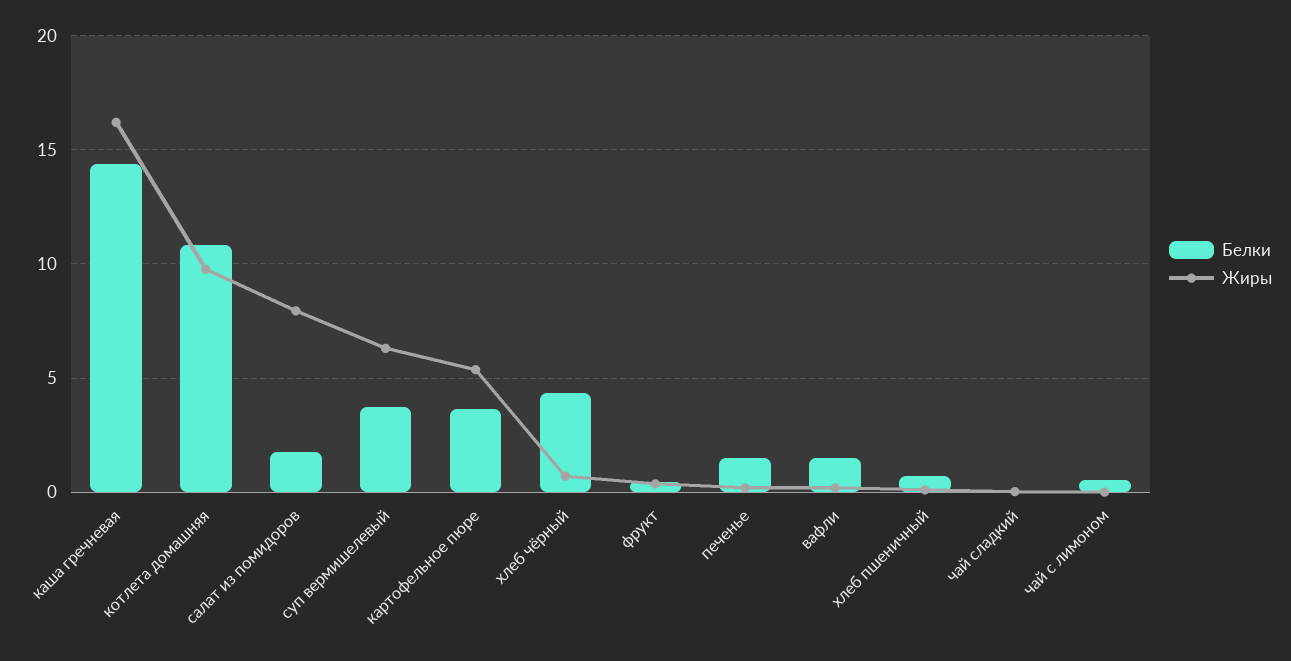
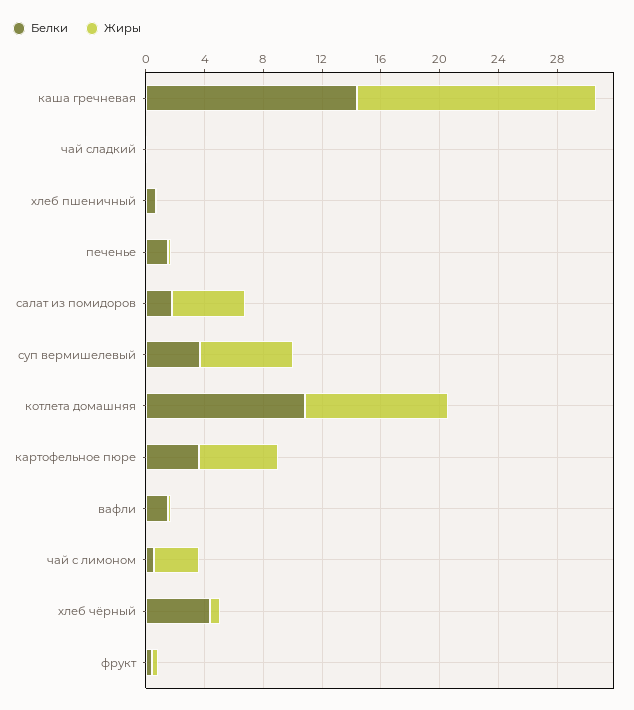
  {
    "Белки": {
      "каша гречневая": 14.5,
      "котлета домашняя": 11,
      "салат из помидоров": 2,
      "суп вермишелевый": 3.5,
      "картофельное пюре": 3.5,
      "хлеб чёрный": 4.5,
      "фрукт": 0.5,
      "печенье": 1.5,
      "вафли": 1.5,
      "хлеб пшеничный": 0.5,
      "чай сладкий": 0,
      "чай с лимоном": 0.5
    },
    "Жиры": {
      "каша гречневая": 16,
      "котлета домашняя": 10,
-     "салат из помидоров": 8,
+     "салат из помидоров": 5,
      "суп вермишелевый": 6.5,
      "картофельное пюре": 5.5,
      "хлеб чёрный": 0.5,
      "фрукт": 0.5,
      "печенье": 0,
      "вафли": 0,
      "хлеб пшеничный": 0,
      "чай сладкий": 0,
-     "чай с лимоном": 0
+     "чай с лимоном": 3
    }
  }

